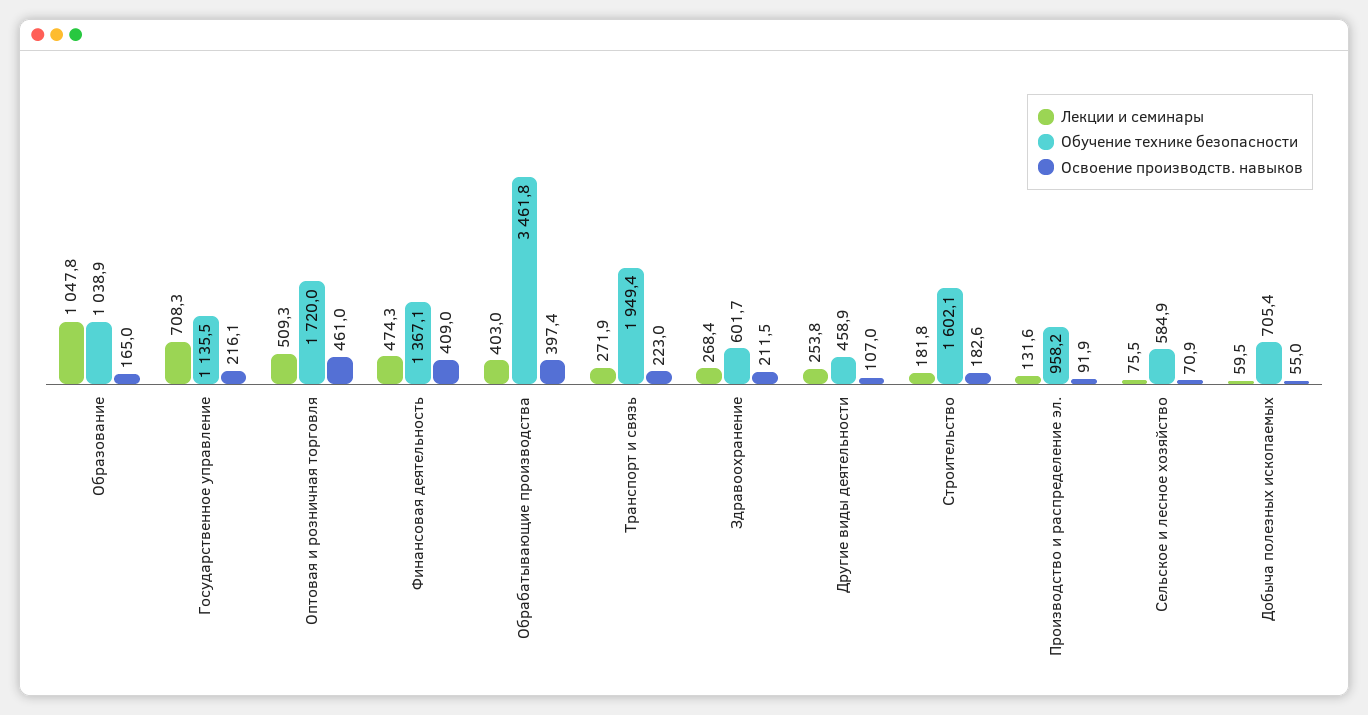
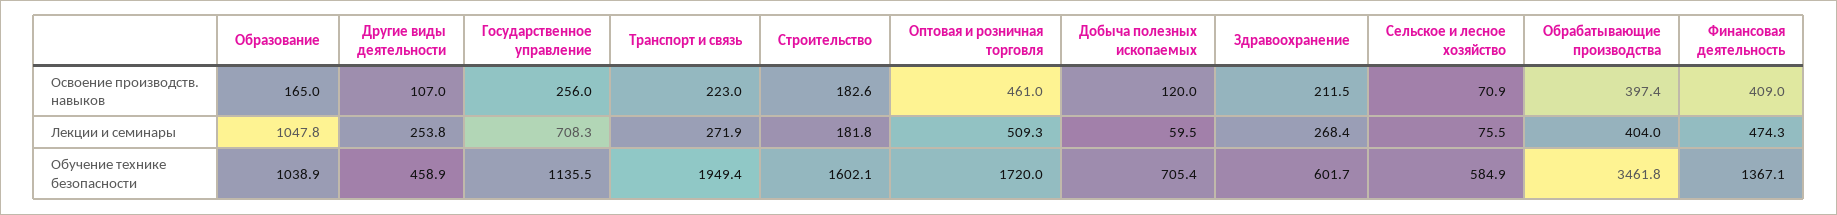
  {
    "Лекции и семинары": {
      "Образование": 1047.8,
      "Государственное управление": 708.3,
      "Оптовая и розничная торговля": 509.3,
      "Финансовая деятельность": 474.3,
-     "Обрабатывающие производства": 403,
+     "Обрабатывающие производства": 404,
      "Транспорт и связь": 271.9,
      "Здравоохранение": 268.4,
      "Другие виды деятельности": 253.8,
      "Строительство": 181.8,
-     "Производство и распределение эл.": 131.6,
      "Сельское и лесное хозяйство": 75.5,
      "Добыча полезных ископаемых": 59.5
    },
    "Обучение технике безопасности": {
      "Образование": 1038.9,
      "Государственное управление": 1135.5,
      "Оптовая и розничная торговля": 1720,
      "Финансовая деятельность": 1367.1,
      "Обрабатывающие производства": 3461.8,
      "Транспорт и связь": 1949.4,
      "Здравоохранение": 601.7,
      "Другие виды деятельности": 458.9,
      "Строительство": 1602.1,
-     "Производство и распределение эл.": 958.2,
      "Сельское и лесное хозяйство": 584.9,
      "Добыча полезных ископаемых": 705.4
    },
    "Освоение производств. навыков": {
      "Образование": 165,
-     "Государственное управление": 216.1,
+     "Государственное управление": 256,
      "Оптовая и розничная торговля": 461,
      "Финансовая деятельность": 409,
      "Обрабатывающие производства": 397.4,
      "Транспорт и связь": 223,
      "Здравоохранение": 211.5,
      "Другие виды деятельности": 107,
      "Строительство": 182.6,
-     "Производство и распределение эл.": 91.9,
      "Сельское и лесное хозяйство": 70.9,
-     "Добыча полезных ископаемых": 55
+     "Добыча полезных ископаемых": 120
    }
  }

